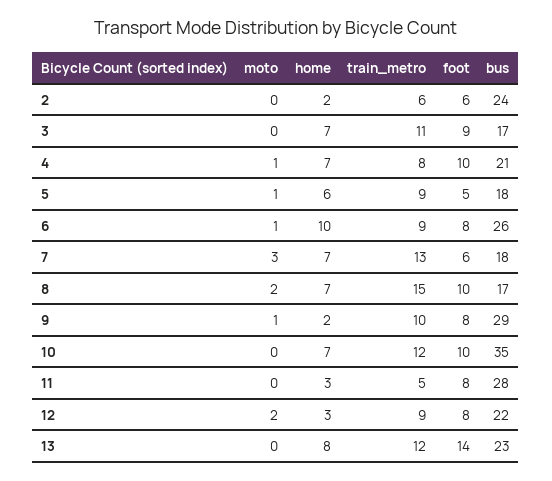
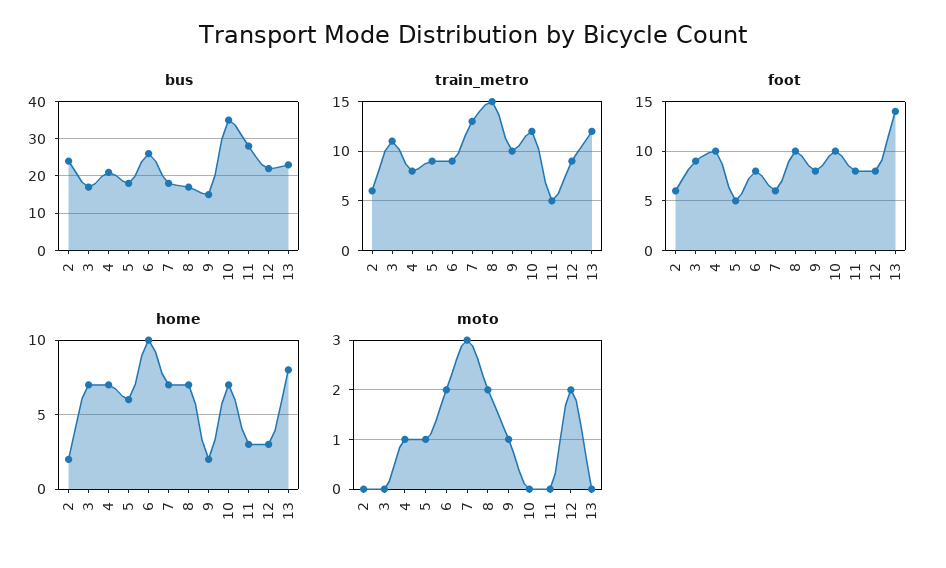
  {
    "moto": {
      "2": 0,
      "3": 0,
      "4": 1,
      "5": 1,
-     "6": 1,
+     "6": 2,
      "7": 3,
      "8": 2,
      "9": 1,
      "10": 0,
      "11": 0,
      "12": 2,
      "13": 0
    },
    "home": {
      "2": 2,
      "3": 7,
      "4": 7,
      "5": 6,
      "6": 10,
      "7": 7,
      "8": 7,
      "9": 2,
      "10": 7,
      "11": 3,
      "12": 3,
      "13": 8
    },
    "train_metro": {
      "2": 6,
      "3": 11,
      "4": 8,
      "5": 9,
      "6": 9,
      "7": 13,
      "8": 15,
      "9": 10,
      "10": 12,
      "11": 5,
      "12": 9,
      "13": 12
    },
    "foot": {
      "2": 6,
      "3": 9,
      "4": 10,
      "5": 5,
      "6": 8,
      "7": 6,
      "8": 10,
      "9": 8,
      "10": 10,
      "11": 8,
      "12": 8,
      "13": 14
    },
    "bus": {
      "2": 24,
      "3": 17,
      "4": 21,
      "5": 18,
      "6": 26,
      "7": 18,
      "8": 17,
-     "9": 29,
+     "9": 15,
      "10": 35,
      "11": 28,
      "12": 22,
      "13": 23
    }
  }

